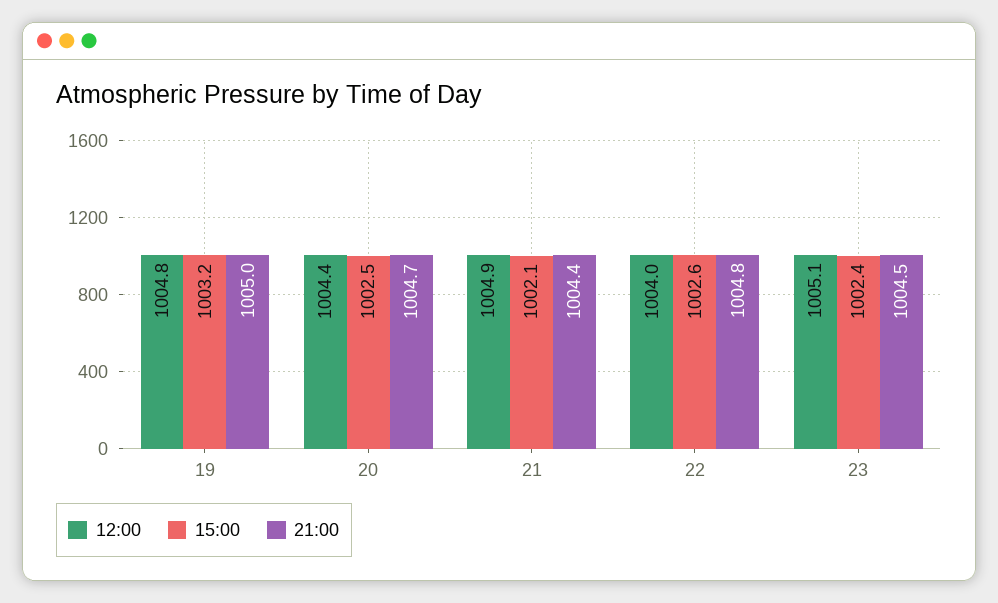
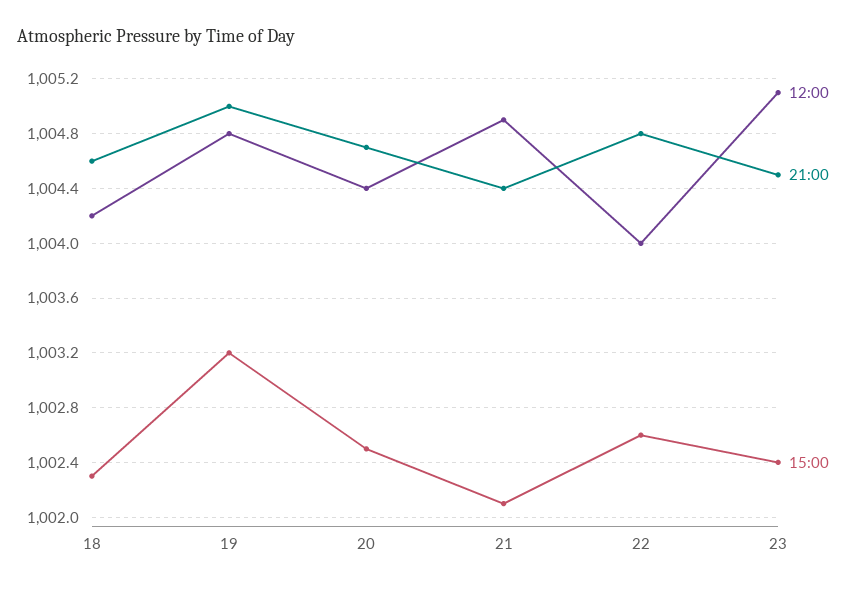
  {
    "12:00": {
      "19": 1004.8,
      "20": 1004.4,
      "21": 1004.9,
      "22": 1004,
-     "23": 1005.1
+     "23": 1005.1,
+     "18": 1004.2
    },
    "15:00": {
      "19": 1003.2,
      "20": 1002.5,
      "21": 1002.1,
      "22": 1002.6,
-     "23": 1002.4
+     "23": 1002.4,
+     "18": 1002.3
    },
    "21:00": {
      "19": 1005,
      "20": 1004.7,
      "21": 1004.4,
      "22": 1004.8,
-     "23": 1004.5
+     "23": 1004.5,
+     "18": 1004.6
    }
  }

